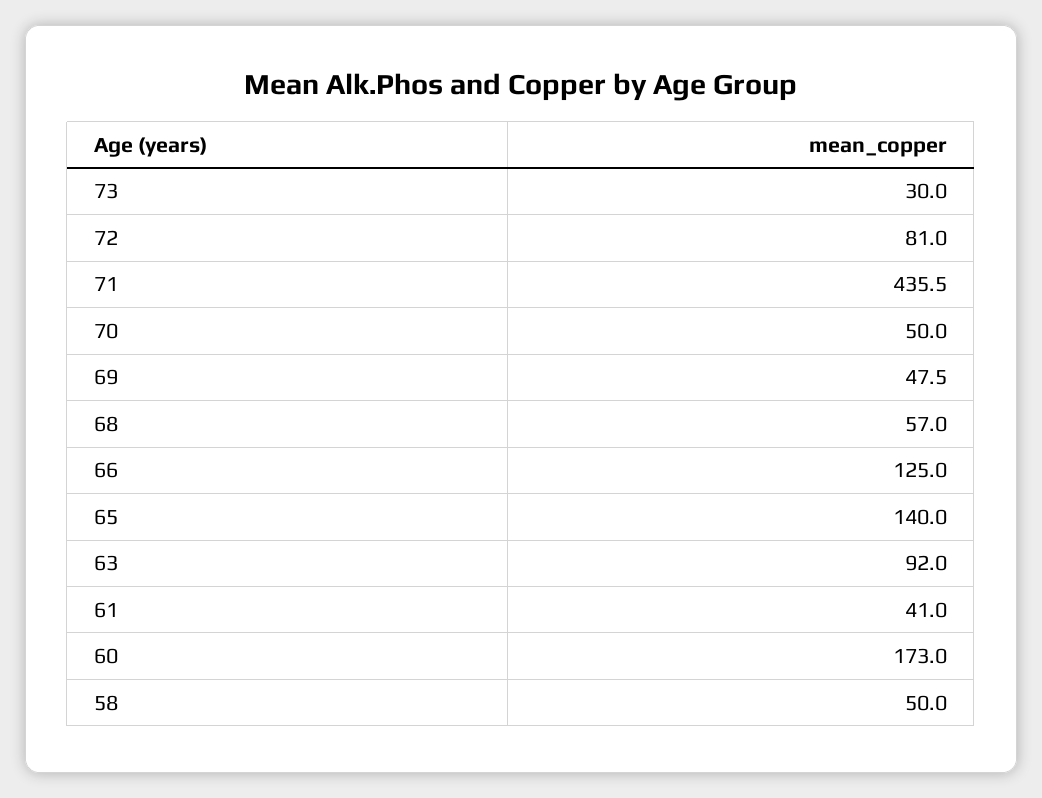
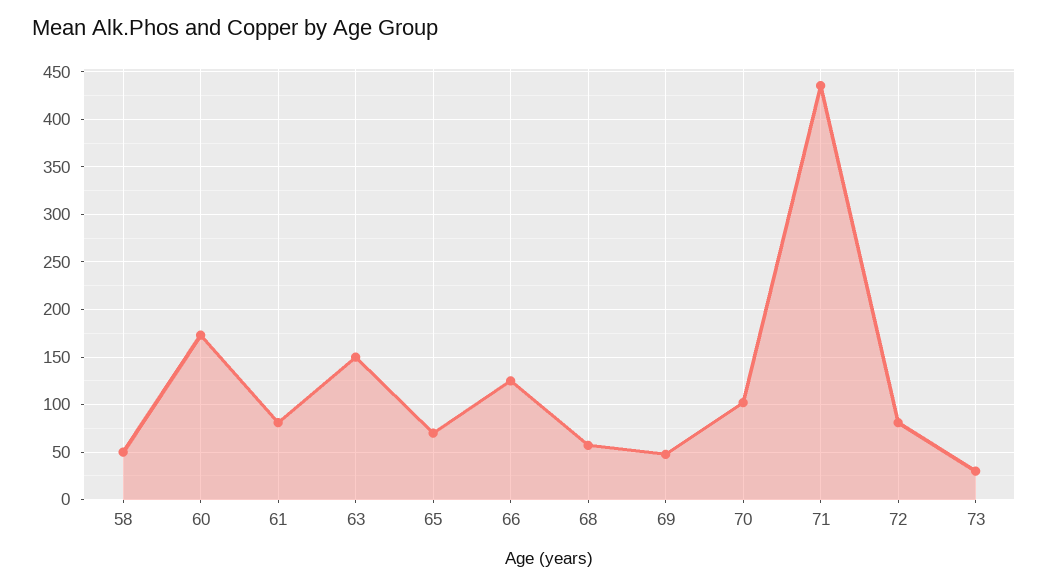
  {
    "73": 30,
    "72": 81,
    "71": 435.5,
-   "70": 50,
+   "70": 100,
    "69": 47.5,
    "68": 57,
    "66": 125,
-   "65": 140,
+   "65": 70,
-   "63": 92,
+   "63": 150,
-   "61": 41,
+   "61": 80,
    "60": 173,
    "58": 50
  }

